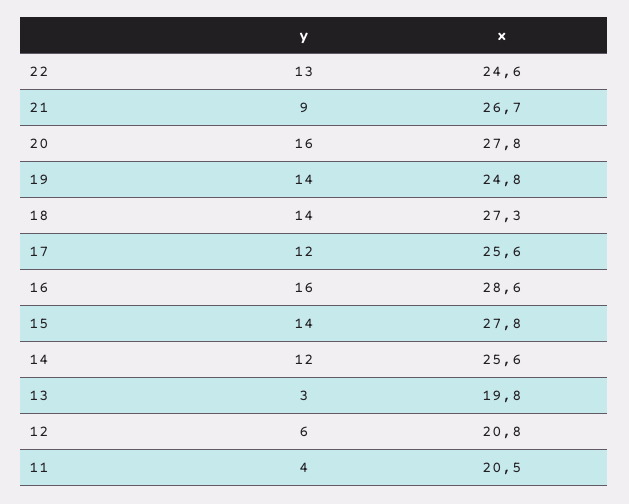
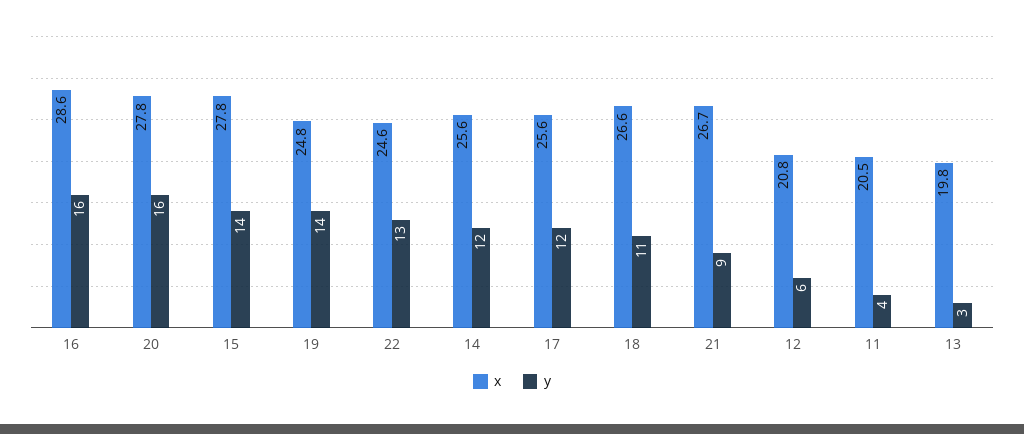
  {
    "y": {
      "22": 13,
      "21": 9,
      "20": 16,
      "19": 14,
-     "18": 14,
+     "18": 11,
      "17": 12,
      "16": 16,
      "15": 14,
      "14": 12,
      "13": 3,
      "12": 6,
      "11": 4
    },
    "x": {
      "22": 24.6,
      "21": 26.7,
      "20": 27.8,
      "19": 24.8,
-     "18": 27.3,
+     "18": 26.6,
      "17": 25.6,
      "16": 28.6,
      "15": 27.8,
      "14": 25.6,
      "13": 19.8,
      "12": 20.8,
      "11": 20.5
    }
  }

